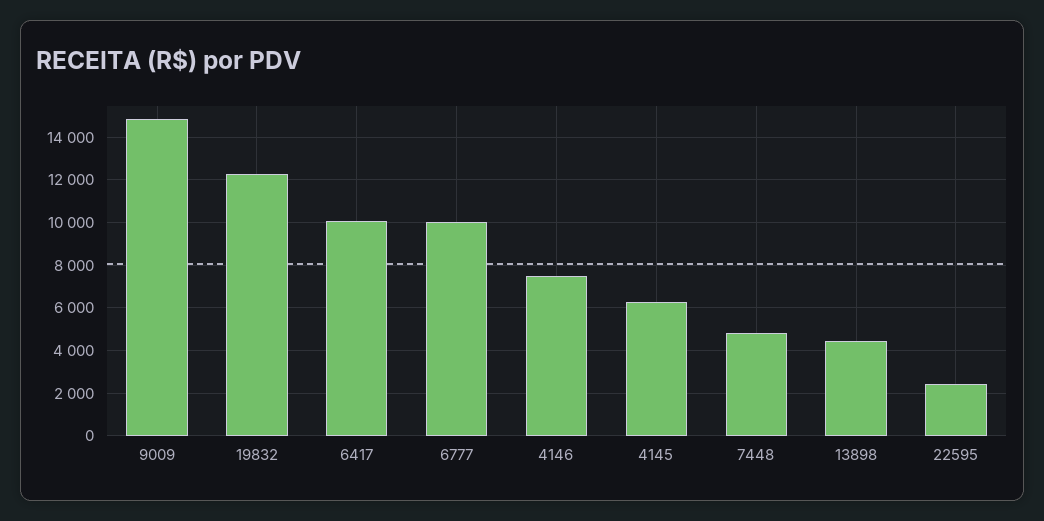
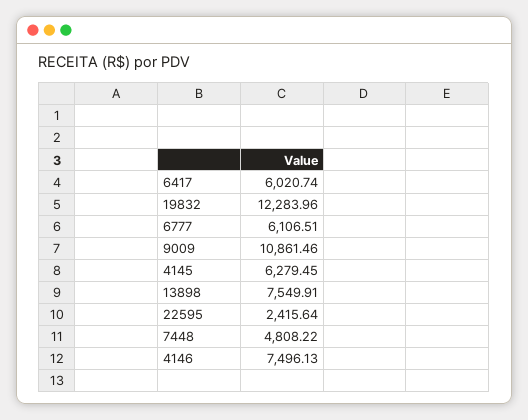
  {
-   "9009": 15000,
+   "9009": 10861.46,
    "19832": 12283.96,
-   "6417": 10000,
+   "6417": 6020.74,
-   "6777": 10000,
+   "6777": 6106.51,
    "4146": 7496.13,
    "4145": 6279.45,
    "7448": 4808.22,
-   "13898": 4500,
+   "13898": 7549.91,
    "22595": 2415.64
  }

